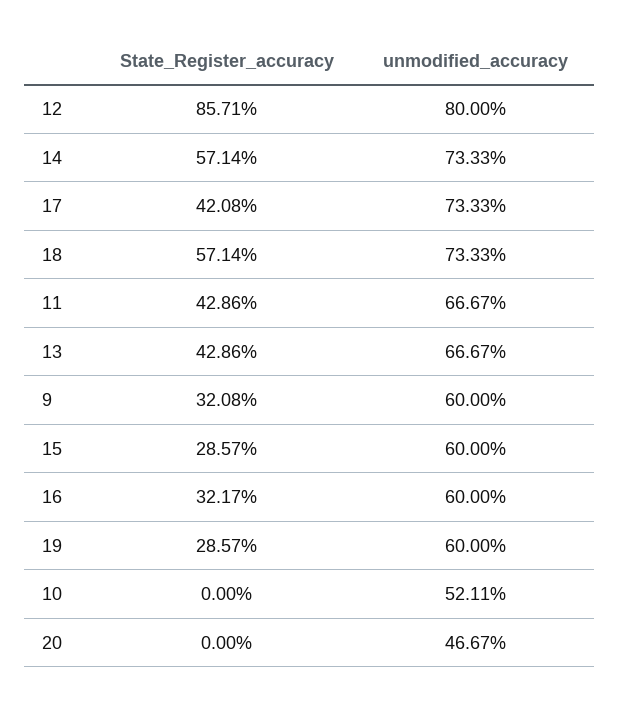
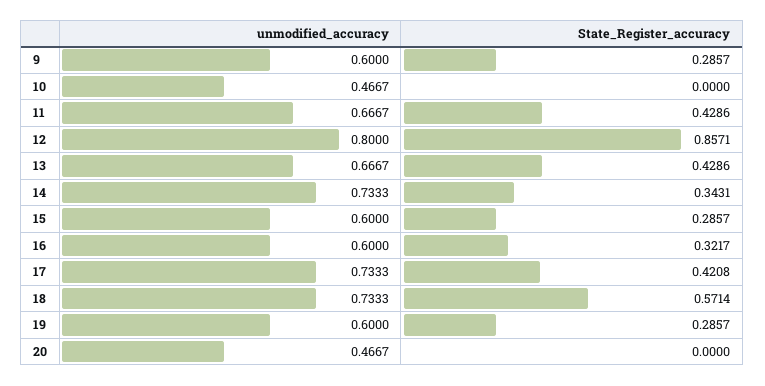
  {
    "State_Register_accuracy": {
      "12": 0.8571,
-     "14": 0.5714,
+     "14": 0.3431,
      "17": 0.4208,
      "18": 0.5714,
      "11": 0.4286,
      "13": 0.4286,
-     "9": 0.3208,
+     "9": 0.2857,
      "15": 0.2857,
      "16": 0.3217,
      "19": 0.2857,
      "10": 0,
      "20": 0
    },
    "unmodified_accuracy": {
      "12": 0.8,
      "14": 0.7333,
      "17": 0.7333,
      "18": 0.7333,
      "11": 0.6667,
      "13": 0.6667,
      "9": 0.6,
      "15": 0.6,
      "16": 0.6,
      "19": 0.6,
-     "10": 0.5211,
+     "10": 0.4667,
      "20": 0.4667
    }
  }

